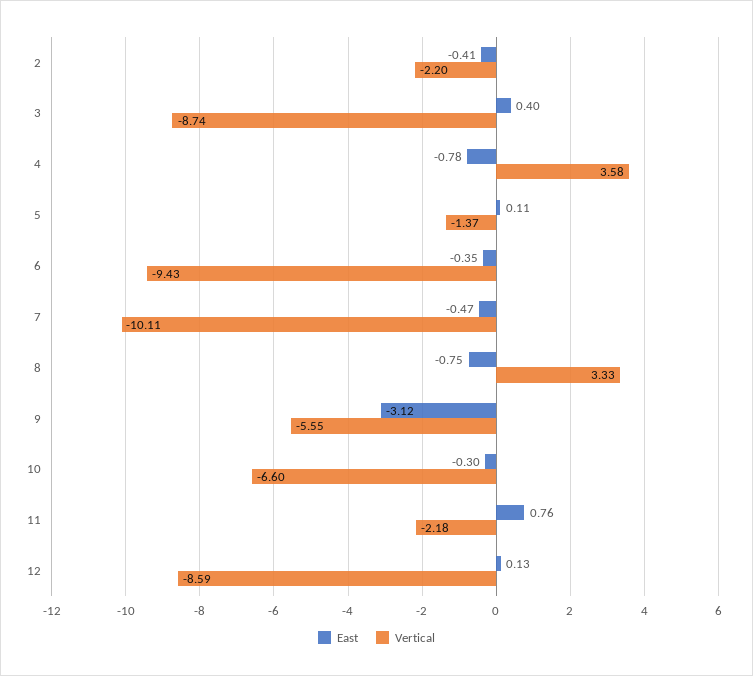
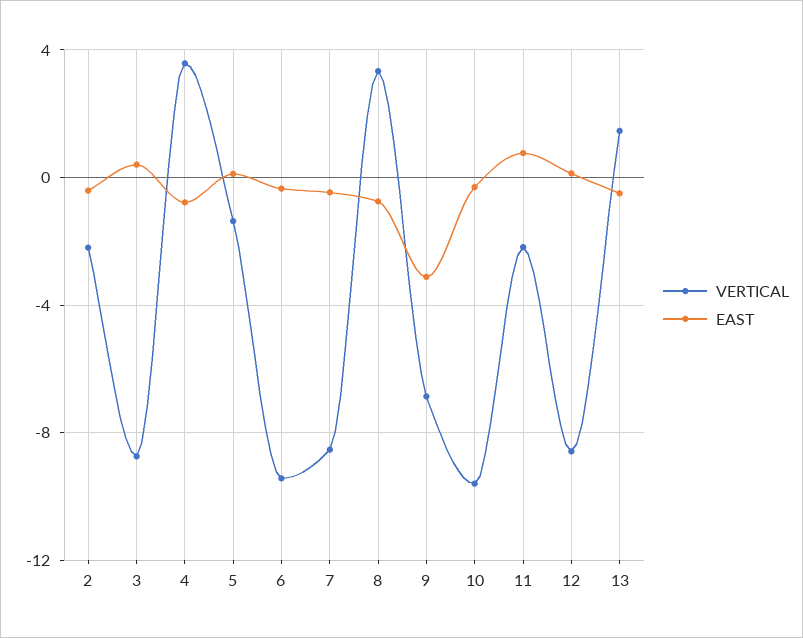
  {
    "East": {
      "2": -0.41,
      "3": 0.4,
      "4": -0.78,
      "5": 0.11,
      "6": -0.35,
      "7": -0.47,
      "8": -0.75,
      "9": -3.12,
      "10": -0.3,
      "11": 0.76,
-     "12": 0.13
+     "12": 0.13,
+     "13": -0.5
    },
    "Vertical": {
      "2": -2.2,
      "3": -8.74,
      "4": 3.58,
      "5": -1.37,
      "6": -9.43,
-     "7": -10.11,
+     "7": -8.5,
      "8": 3.33,
-     "9": -5.55,
+     "9": -7,
-     "10": -6.6,
+     "10": -9.5,
      "11": -2.18,
-     "12": -8.59
+     "12": -8.59,
+     "13": 1.5
    }
  }

